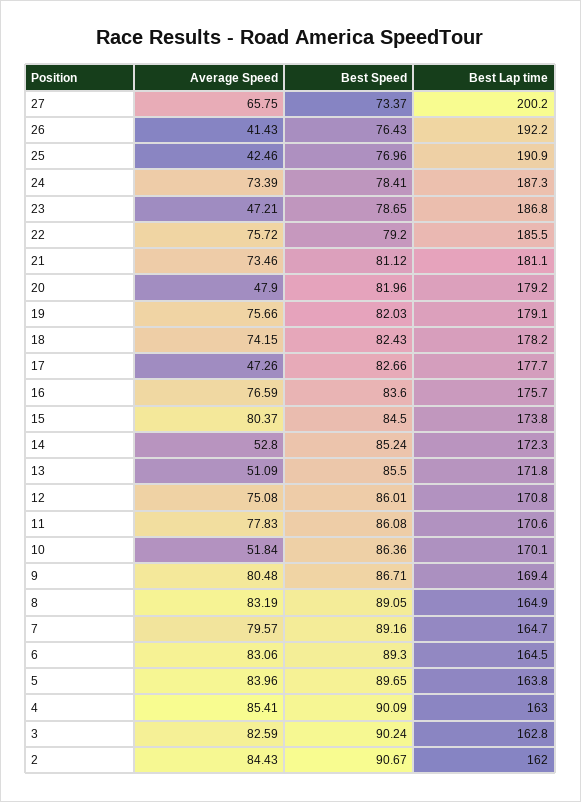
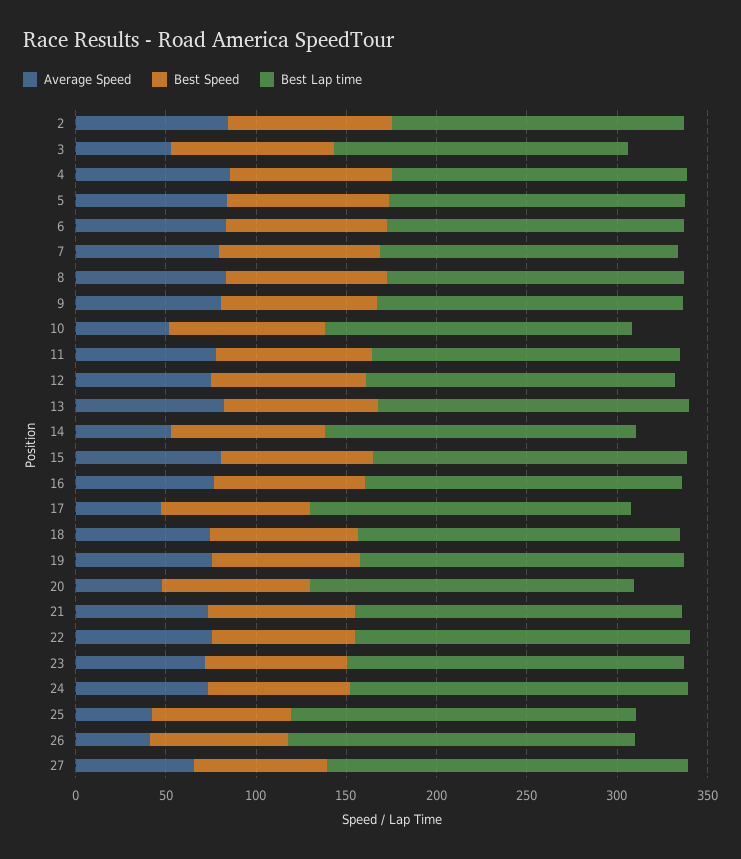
  {
    "Average Speed": {
      "27": 65.75,
      "26": 41.43,
      "25": 42.46,
      "24": 73.39,
-     "23": 47.21,
+     "23": 70,
      "22": 75.72,
      "21": 73.46,
      "20": 47.9,
      "19": 75.66,
      "18": 74.15,
      "17": 47.26,
      "16": 76.59,
      "15": 80.37,
      "14": 52.8,
-     "13": 51.09,
+     "13": 80,
      "12": 75.08,
      "11": 77.83,
      "10": 51.84,
      "9": 80.48,
      "8": 83.19,
      "7": 79.57,
      "6": 83.06,
      "5": 83.96,
      "4": 85.41,
-     "3": 82.59,
+     "3": 50,
      "2": 84.43
    },
    "Best Speed": {
      "27": 73.37,
      "26": 76.43,
      "25": 76.96,
      "24": 78.41,
      "23": 78.65,
      "22": 79.2,
      "21": 81.12,
      "20": 81.96,
      "19": 82.03,
      "18": 82.43,
      "17": 82.66,
      "16": 83.6,
      "15": 84.5,
      "14": 85.24,
      "13": 85.5,
      "12": 86.01,
      "11": 86.08,
      "10": 86.36,
      "9": 86.71,
      "8": 89.05,
      "7": 89.16,
      "6": 89.3,
      "5": 89.65,
      "4": 90.09,
      "3": 90.24,
      "2": 90.67
    },
    "Best Lap time": {
      "27": 200.2,
      "26": 192.2,
      "25": 190.9,
      "24": 187.3,
      "23": 186.8,
      "22": 185.5,
      "21": 181.1,
      "20": 179.2,
      "19": 179.1,
      "18": 178.2,
      "17": 177.7,
      "16": 175.7,
      "15": 173.8,
      "14": 172.3,
      "13": 171.8,
      "12": 170.8,
      "11": 170.6,
      "10": 170.1,
      "9": 169.4,
      "8": 164.9,
      "7": 164.7,
      "6": 164.5,
      "5": 163.8,
      "4": 163,
      "3": 162.8,
      "2": 162
    }
  }

